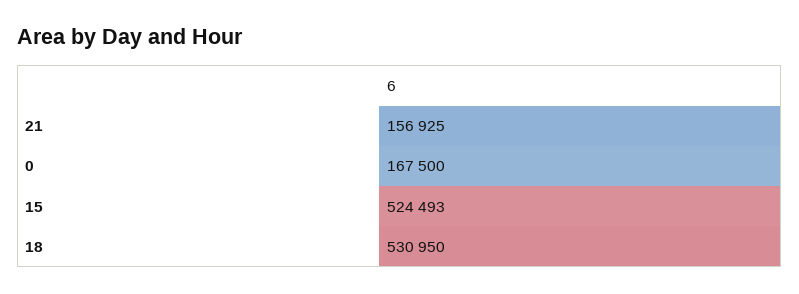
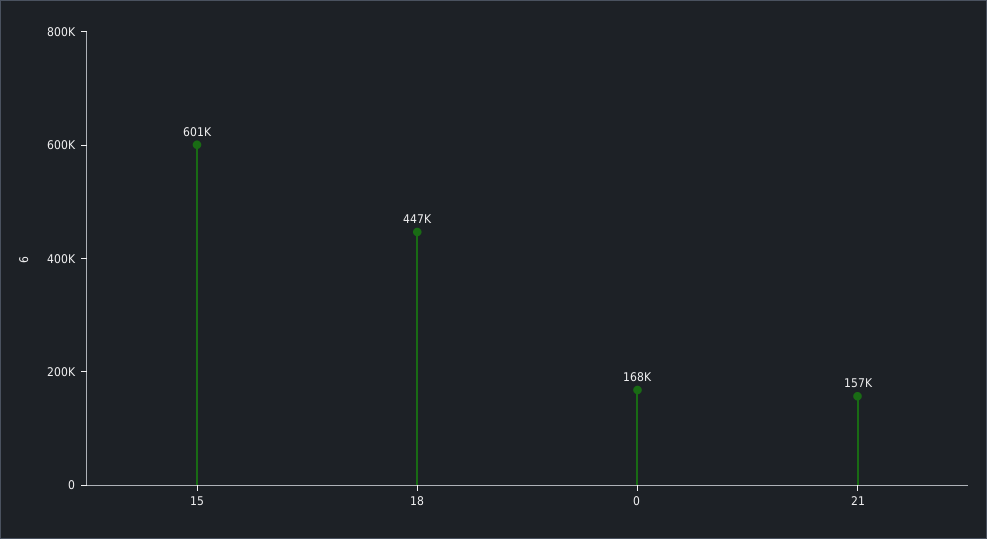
  {
    "21": 156925,
    "0": 167500,
-   "15": 524493,
+   "15": 601000,
-   "18": 530950
+   "18": 447000
  }

